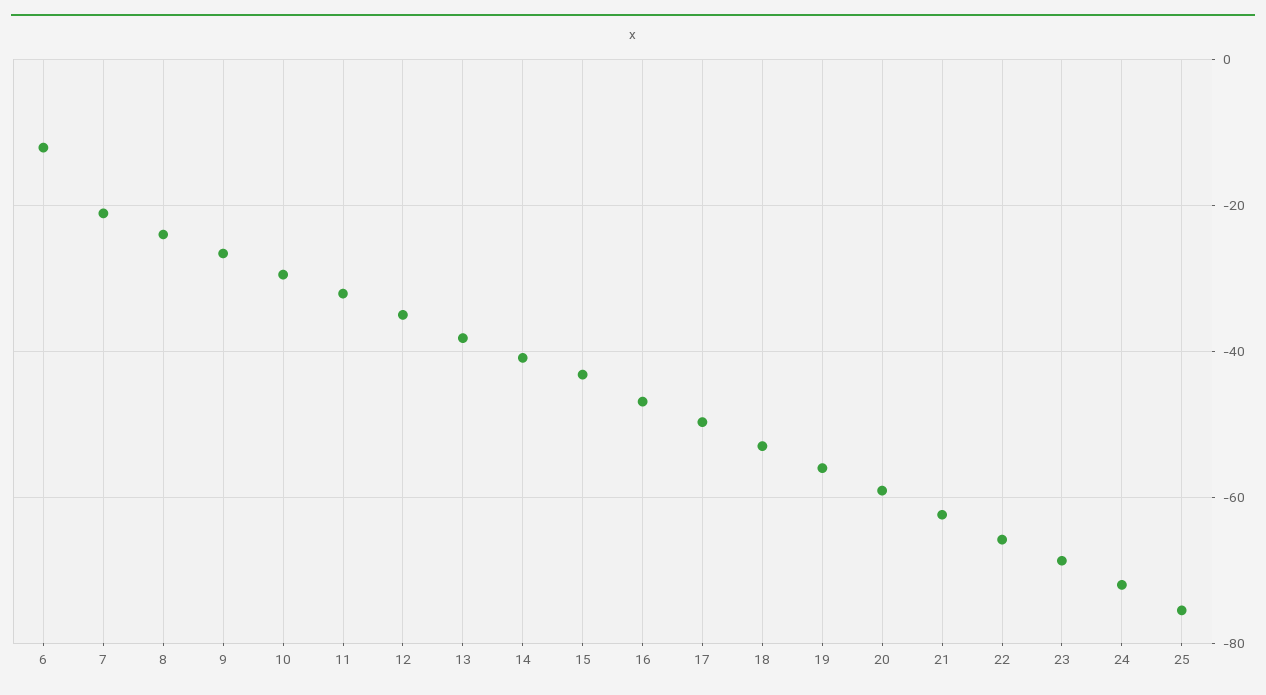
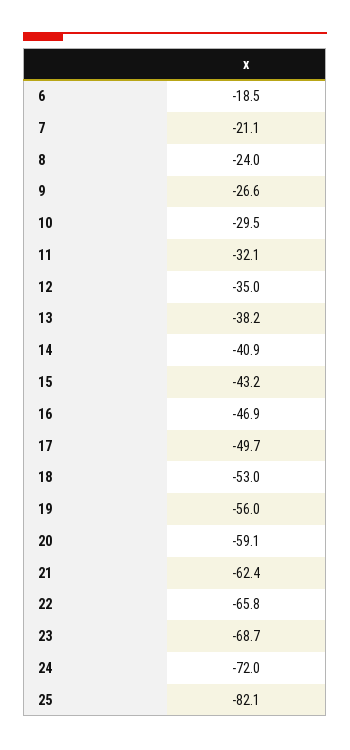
  {
-   "6": -12,
+   "6": -18.5,
    "7": -21.1,
    "8": -24,
    "9": -26.6,
    "10": -29.5,
    "11": -32.1,
    "12": -35,
    "13": -38.2,
    "14": -40.9,
    "15": -43.2,
    "16": -46.9,
    "17": -49.7,
    "18": -53,
    "19": -56,
    "20": -59.1,
    "21": -62.4,
    "22": -65.8,
    "23": -68.7,
    "24": -72,
-   "25": -76
+   "25": -82.1
  }

